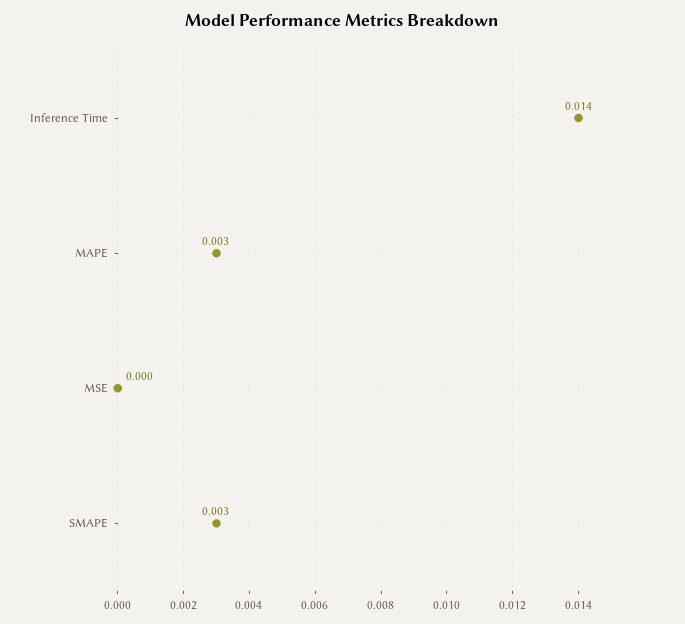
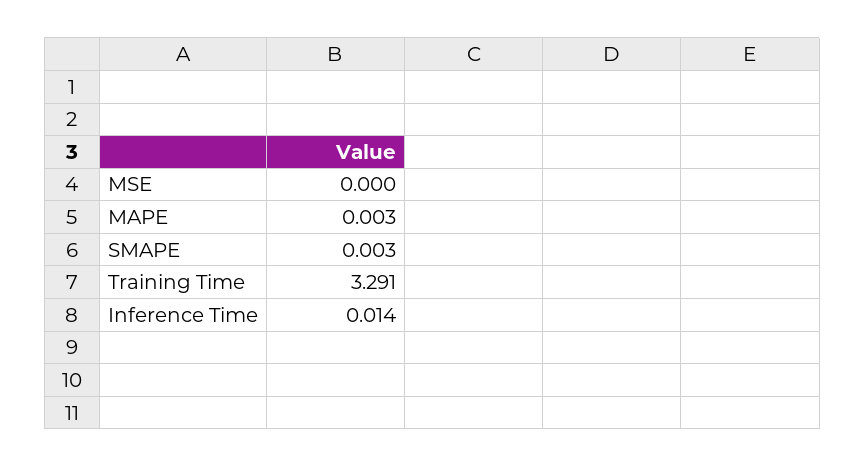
  {
    "Inference Time": 0.014,
    "MAPE": 0.003,
    "MSE": 0,
-   "SMAPE": 0.003
+   "SMAPE": 0.003,
+   "Training Time": 3.291
  }

